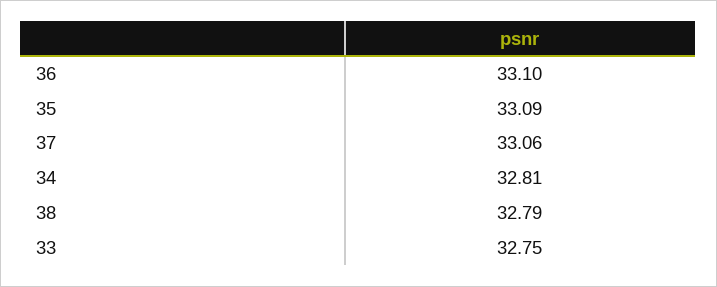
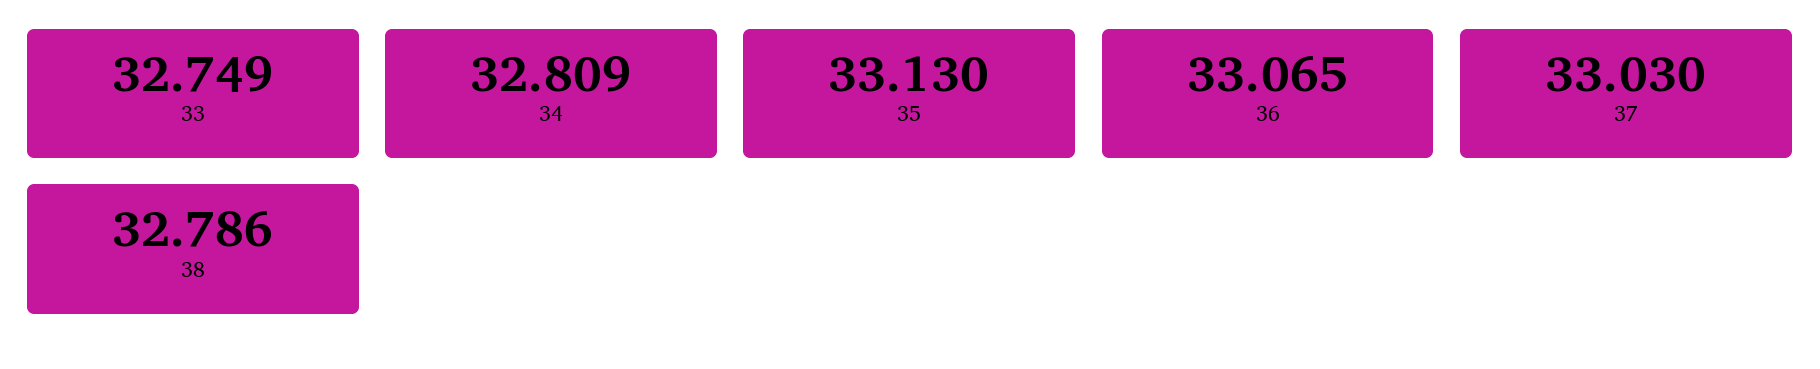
  {
-   "36": 33.1,
+   "36": 33.065,
-   "35": 33.09,
+   "35": 33.13,
-   "37": 33.06,
+   "37": 33.03,
    "34": 32.809,
    "38": 32.786,
    "33": 32.749
  }

